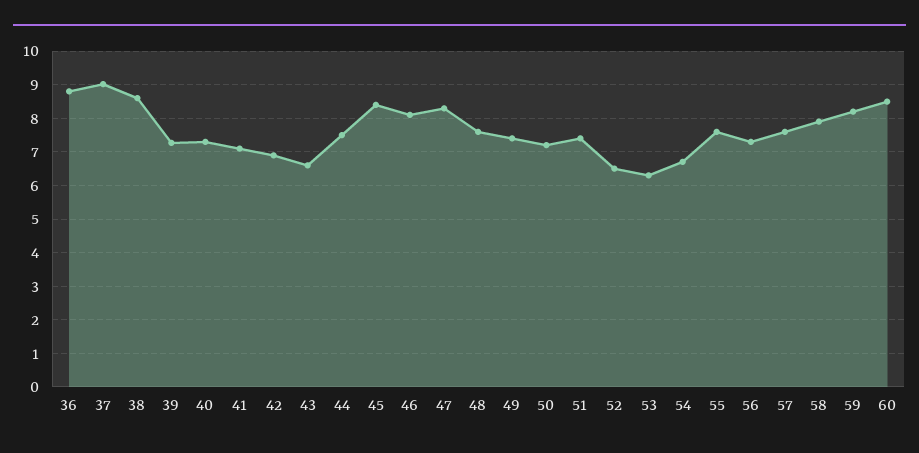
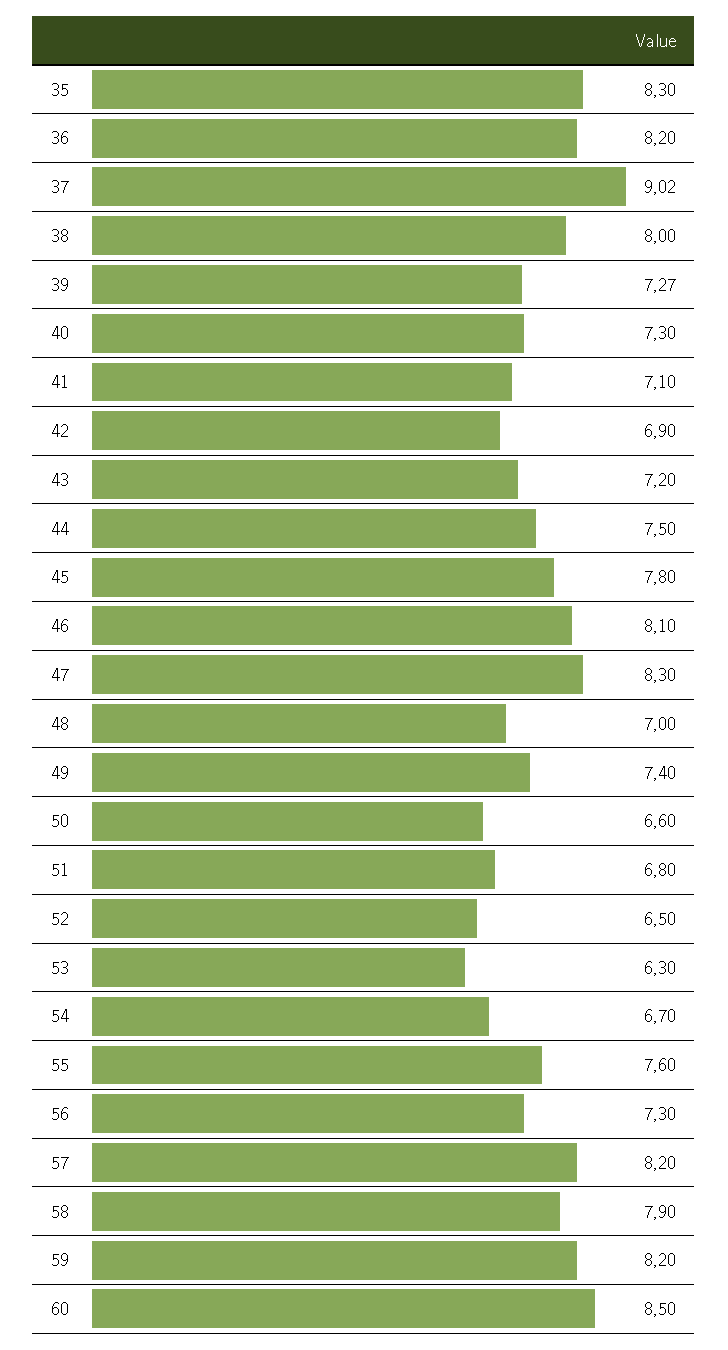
  {
-   "36": 8.8,
+   "36": 8.2,
    "37": 9.02,
-   "38": 8.6,
+   "38": 8,
    "39": 7.27,
    "40": 7.3,
    "41": 7.1,
    "42": 6.9,
-   "43": 6.6,
+   "43": 7.2,
    "44": 7.5,
-   "45": 8.4,
+   "45": 7.8,
    "46": 8.1,
    "47": 8.3,
-   "48": 7.6,
+   "48": 7,
    "49": 7.4,
-   "50": 7.2,
+   "50": 6.6,
-   "51": 7.4,
+   "51": 6.8,
    "52": 6.5,
    "53": 6.3,
    "54": 6.7,
    "55": 7.6,
    "56": 7.3,
-   "57": 7.6,
+   "57": 8.2,
    "58": 7.9,
    "59": 8.2,
-   "60": 8.5
+   "60": 8.5,
+   "35": 8.3
  }

